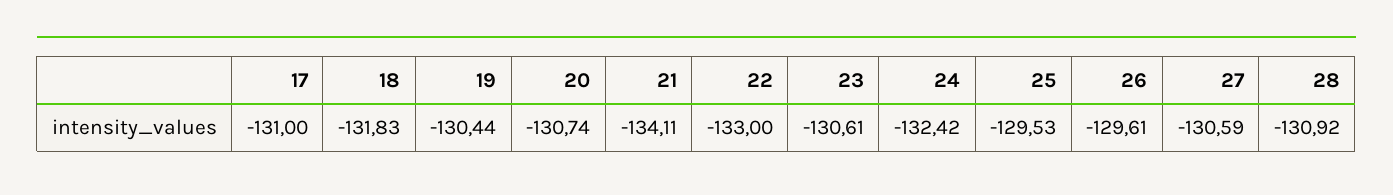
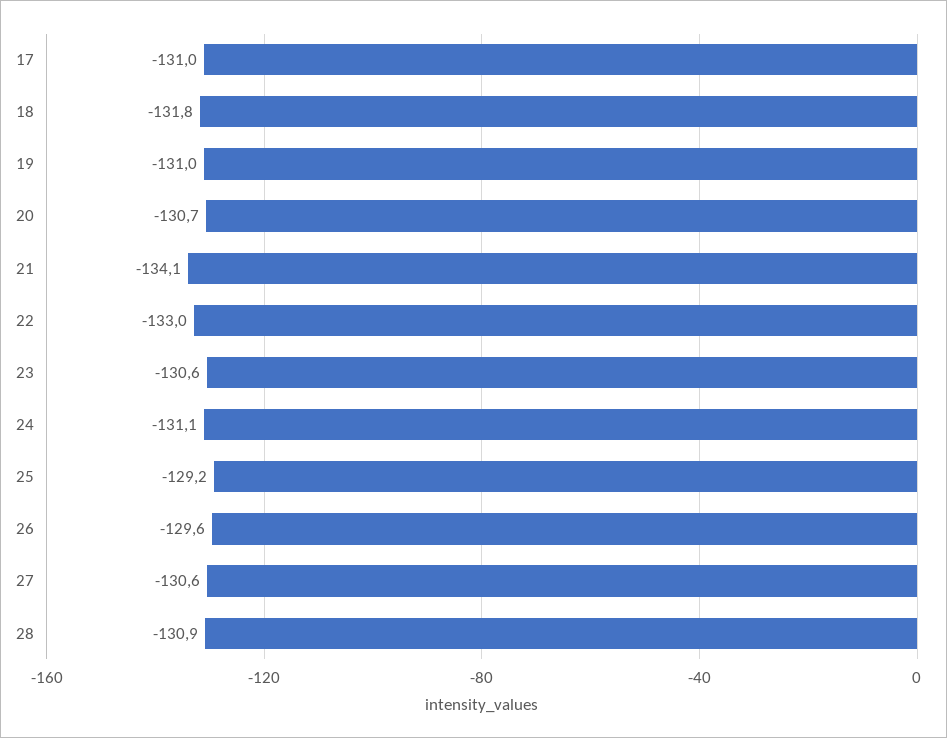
  {
    "17": -131,
    "18": -131.83,
-   "19": -130.44,
+   "19": -131,
    "20": -130.74,
    "21": -134.11,
    "22": -133,
    "23": -130.61,
-   "24": -132.42,
+   "24": -131.1,
-   "25": -129.53,
+   "25": -129.2,
    "26": -129.61,
    "27": -130.59,
    "28": -130.92
  }

